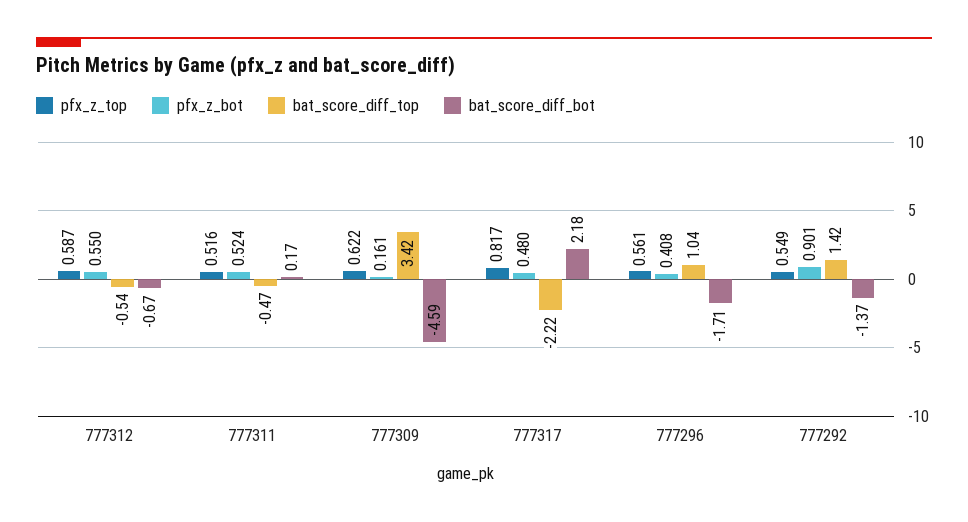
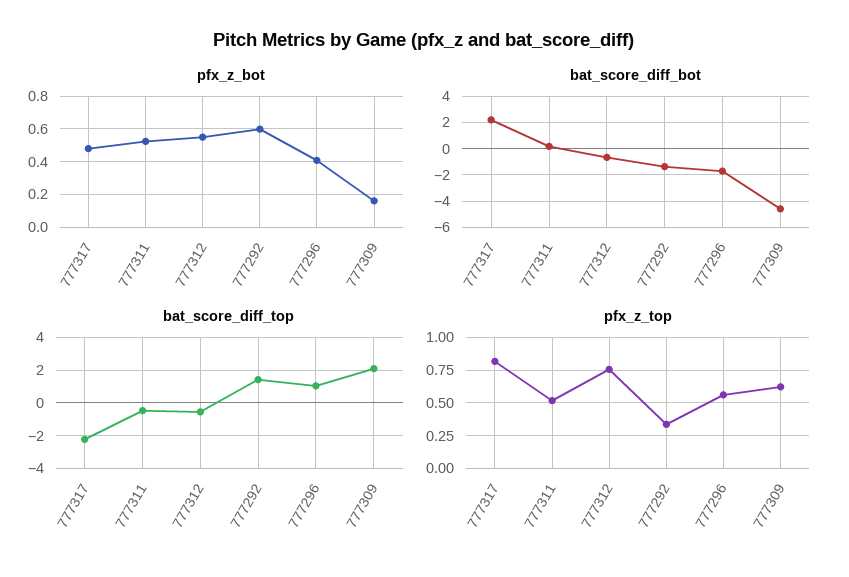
  {
    "pfx_z_top": {
-     "777312": 0.587,
+     "777312": 0.75,
      "777311": 0.516,
      "777309": 0.622,
      "777317": 0.817,
      "777296": 0.561,
-     "777292": 0.549
+     "777292": 0.35
    },
    "pfx_z_bot": {
      "777312": 0.55,
      "777311": 0.524,
      "777309": 0.161,
      "777317": 0.48,
      "777296": 0.408,
-     "777292": 0.901
+     "777292": 0.6
    },
    "bat_score_diff_top": {
      "777312": -0.54,
      "777311": -0.47,
-     "777309": 3.42,
+     "777309": 2,
      "777317": -2.22,
      "777296": 1.04,
      "777292": 1.42
    },
    "bat_score_diff_bot": {
      "777312": -0.67,
      "777311": 0.17,
      "777309": -4.59,
      "777317": 2.18,
      "777296": -1.71,
      "777292": -1.37
    }
  }

